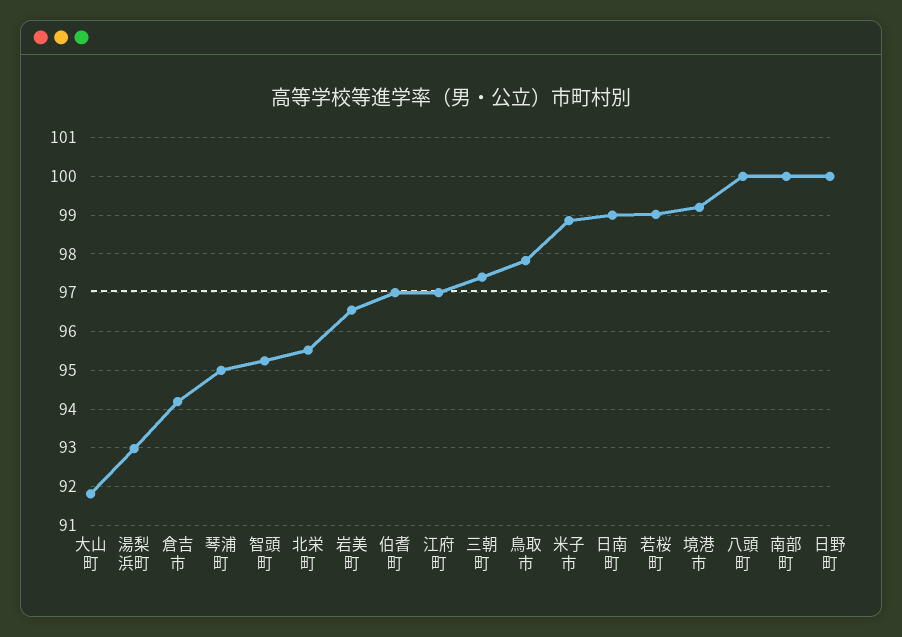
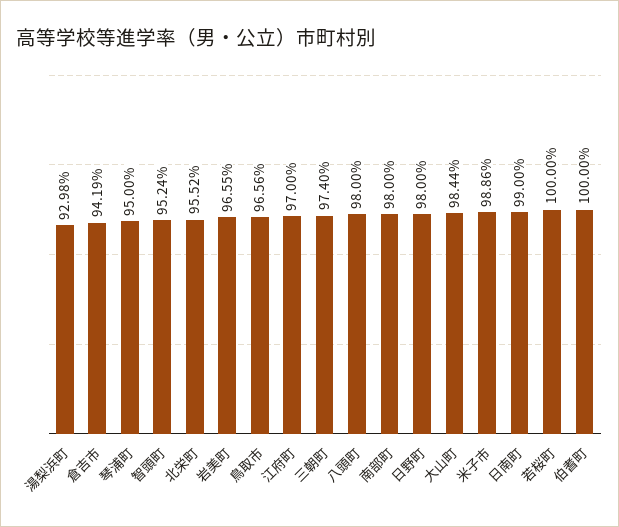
  {
-   "大山町": 91.8,
+   "大山町": 98.44,
    "湯梨浜町": 92.98,
    "倉吉市": 94.19,
    "琴浦町": 95,
    "智頭町": 95.24,
    "北栄町": 95.52,
    "岩美町": 96.55,
-   "伯耆町": 97,
+   "伯耆町": 100,
    "江府町": 97,
    "三朝町": 97.4,
-   "鳥取市": 97.8,
+   "鳥取市": 96.56,
    "米子市": 98.86,
    "日南町": 99,
-   "若桜町": 99,
+   "若桜町": 100,
-   "境港市": 99.2,
-   "八頭町": 100,
+   "八頭町": 98,
-   "南部町": 100,
+   "南部町": 98,
-   "日野町": 100
+   "日野町": 98
  }

